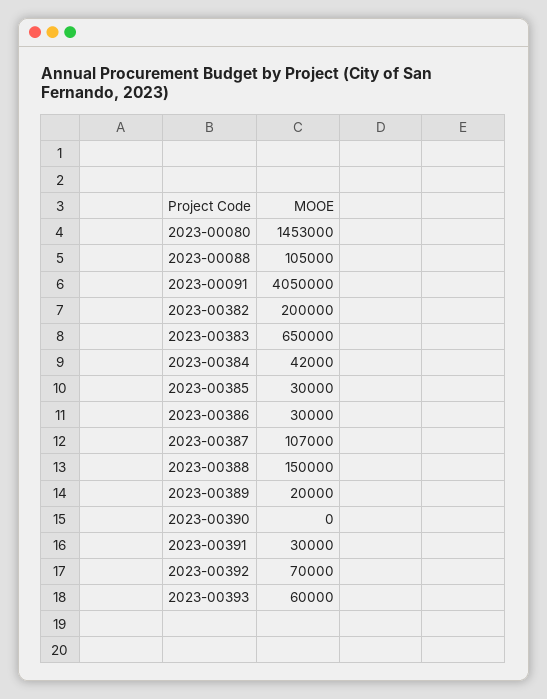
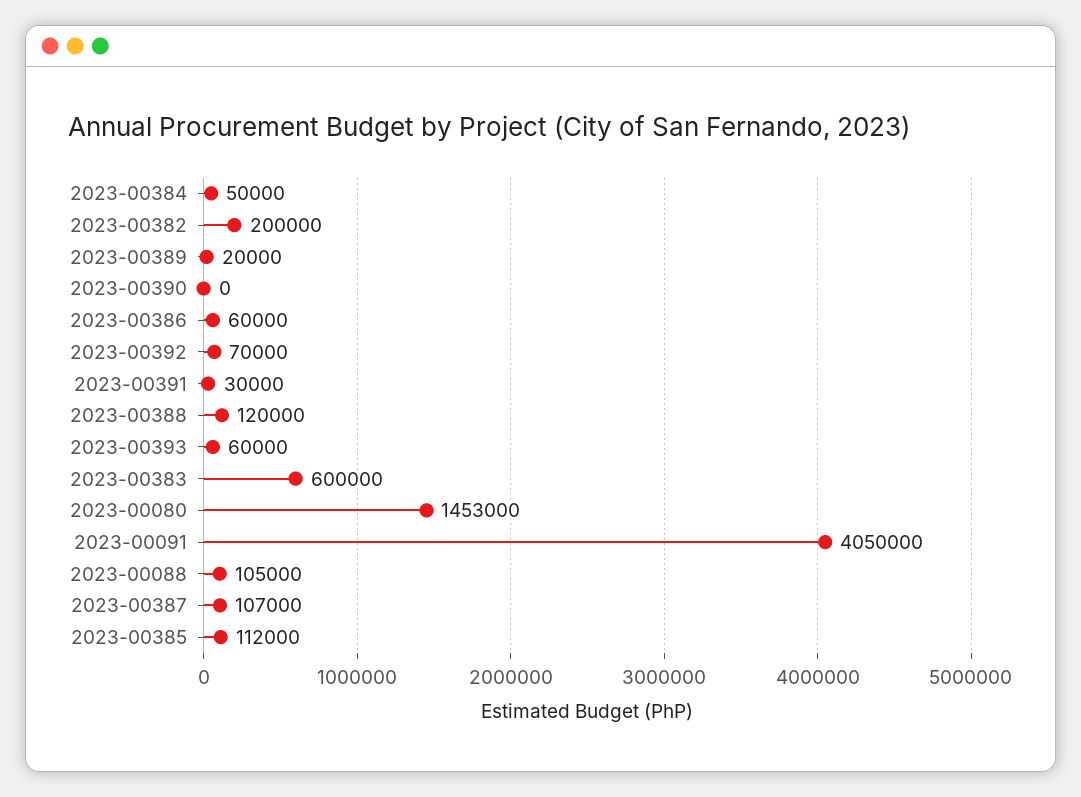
  {
    "2023-00080": 1453000,
    "2023-00088": 105000,
    "2023-00091": 4050000,
    "2023-00382": 200000,
-   "2023-00383": 650000,
+   "2023-00383": 600000,
-   "2023-00384": 42000,
+   "2023-00384": 50000,
-   "2023-00385": 30000,
+   "2023-00385": 112000,
-   "2023-00386": 30000,
+   "2023-00386": 60000,
    "2023-00387": 107000,
-   "2023-00388": 150000,
+   "2023-00388": 120000,
    "2023-00389": 20000,
    "2023-00390": 0,
    "2023-00391": 30000,
    "2023-00392": 70000,
    "2023-00393": 60000
  }

